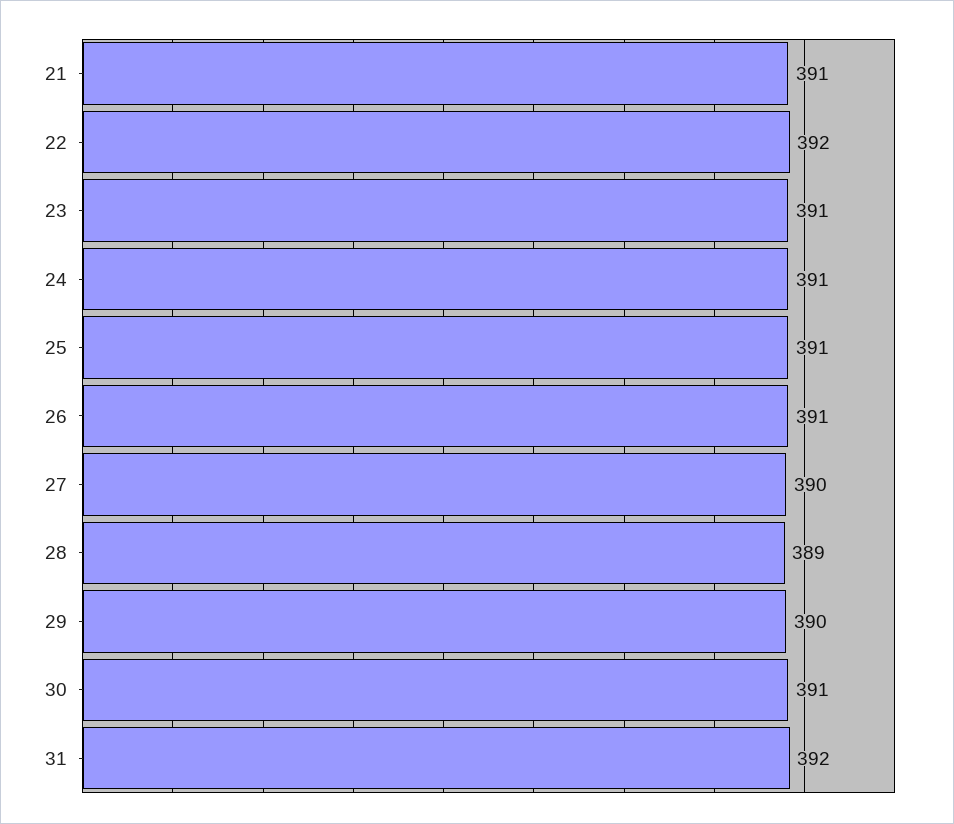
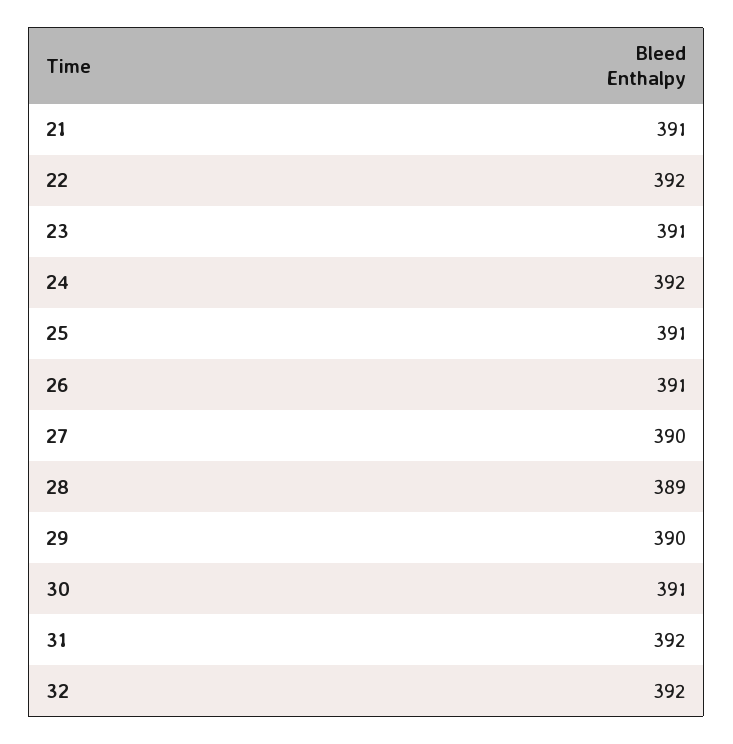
  {
    "21": 391,
    "22": 392,
    "23": 391,
-   "24": 391,
+   "24": 392,
    "25": 391,
    "26": 391,
    "27": 390,
    "28": 389,
    "29": 390,
    "30": 391,
-   "31": 392
+   "31": 392,
+   "32": 392
  }

